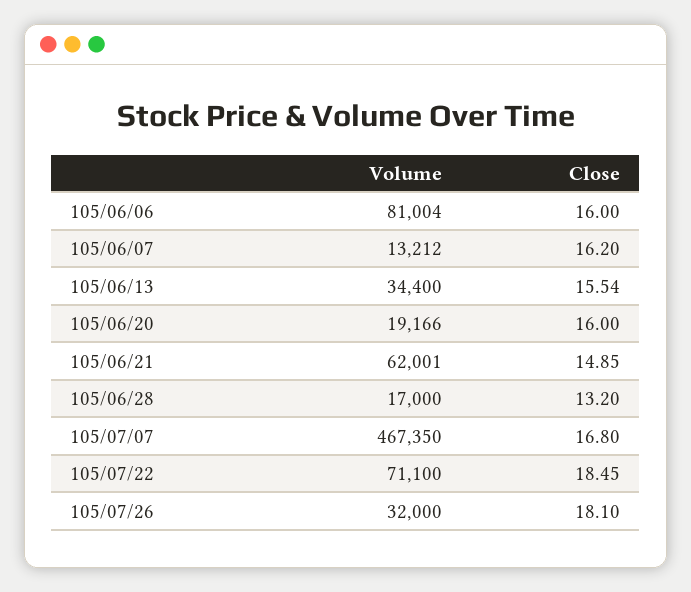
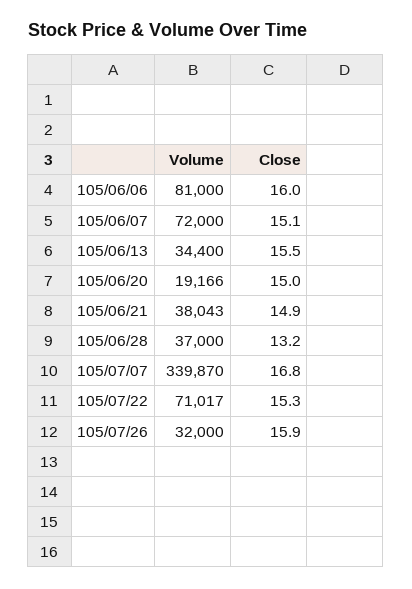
  {
    "Volume": {
-     "105/06/06": 81004,
+     "105/06/06": 81000,
-     "105/06/07": 13212,
+     "105/06/07": 72000,
      "105/06/13": 34400,
      "105/06/20": 19166,
-     "105/06/21": 62001,
+     "105/06/21": 38043,
-     "105/06/28": 17000,
+     "105/06/28": 37000,
-     "105/07/07": 467350,
+     "105/07/07": 339870,
-     "105/07/22": 71100,
+     "105/07/22": 71017,
      "105/07/26": 32000
    },
    "Close": {
      "105/06/06": 16,
-     "105/06/07": 16.2,
+     "105/06/07": 15.1,
      "105/06/13": 15.54,
-     "105/06/20": 16,
+     "105/06/20": 15,
      "105/06/21": 14.85,
      "105/06/28": 13.2,
      "105/07/07": 16.8,
-     "105/07/22": 18.45,
+     "105/07/22": 15.3,
-     "105/07/26": 18.1
+     "105/07/26": 15.9
    }
  }

